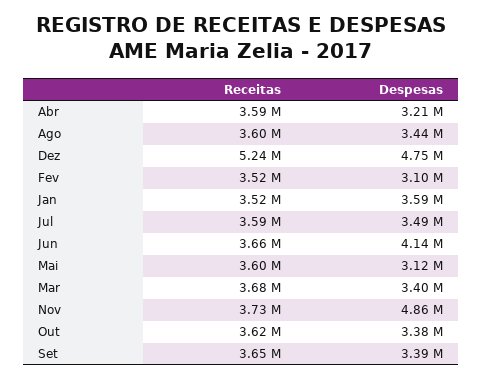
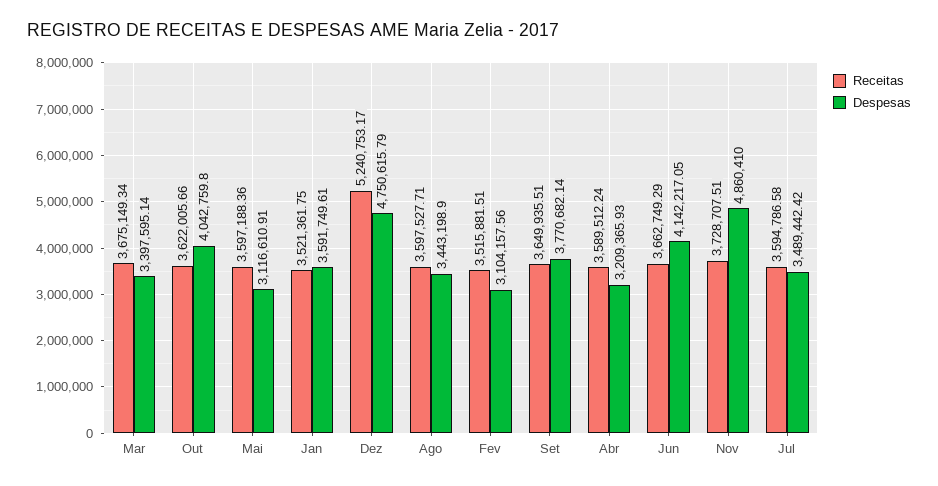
  {
    "Receitas": {
      "Abr": 3589512.24,
      "Ago": 3597527.71,
      "Dez": 5240753.17,
      "Fev": 3515881.51,
      "Jan": 3521361.75,
      "Jul": 3594786.58,
      "Jun": 3662749.29,
      "Mai": 3597188.36,
      "Mar": 3675149.34,
      "Nov": 3728707.51,
      "Out": 3622005.66,
      "Set": 3649935.51
    },
    "Despesas": {
      "Abr": 3209365.93,
      "Ago": 3443198.9,
      "Dez": 4750615.79,
      "Fev": 3104157.56,
      "Jan": 3591749.61,
      "Jul": 3489442.42,
      "Jun": 4142217.05,
      "Mai": 3116610.91,
      "Mar": 3397595.14,
      "Nov": 4860410,
-     "Out": 3380000,
+     "Out": 4042759.8,
-     "Set": 3390000
+     "Set": 3770682.14
    }
  }

